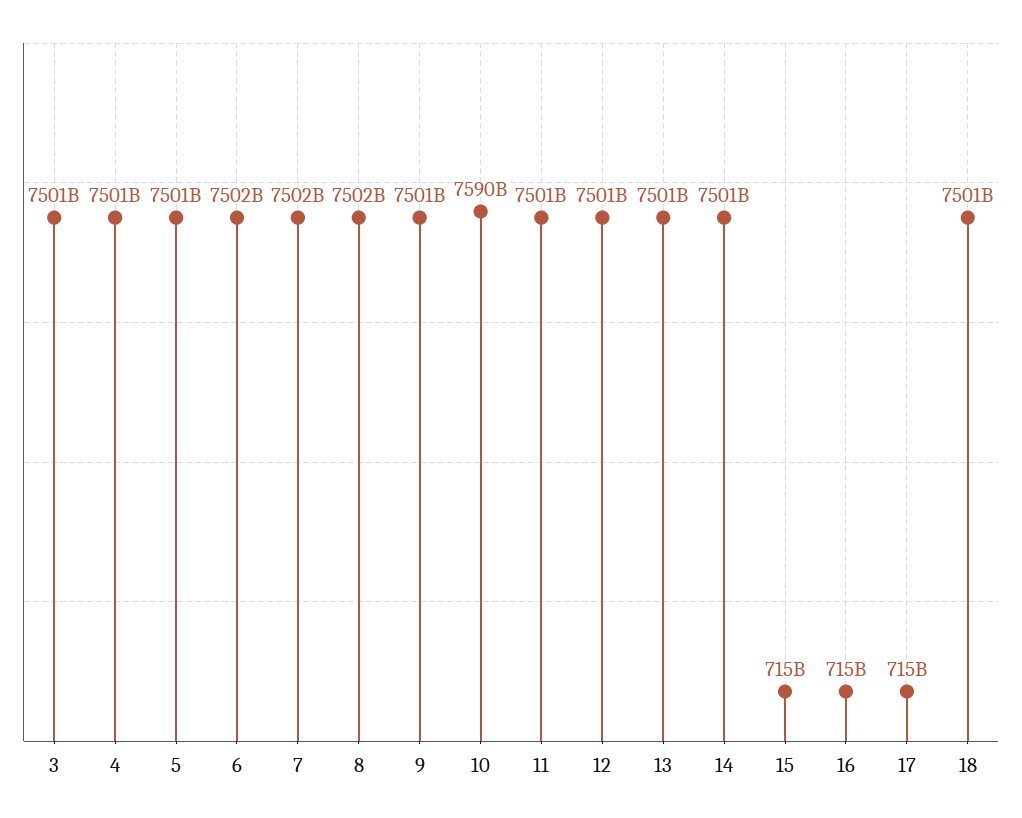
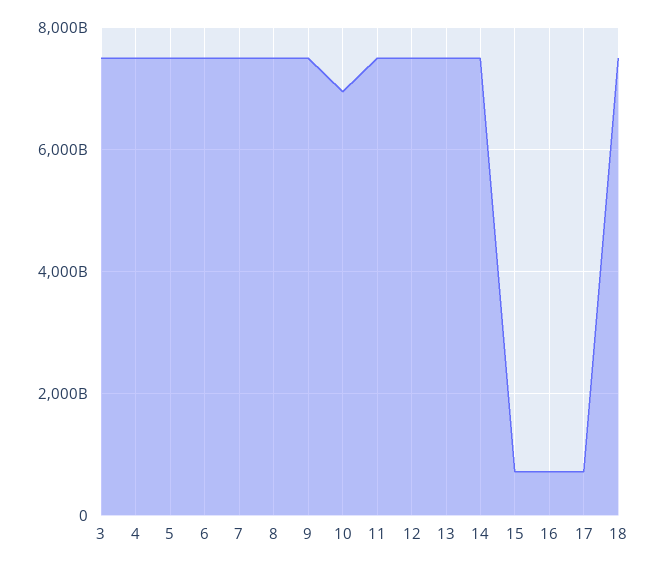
  {
    "3": 7501000000000,
    "4": 7501000000000,
    "5": 7501000000000,
    "6": 7502000000000,
    "7": 7502000000000,
    "8": 7502000000000,
    "9": 7501000000000,
-   "10": 7590000000000,
+   "10": 7000000000000,
    "11": 7501000000000,
    "12": 7501000000000,
    "13": 7501000000000,
    "14": 7501000000000,
    "15": 715000000000,
    "16": 715000000000,
    "17": 715000000000,
    "18": 7501000000000
  }

